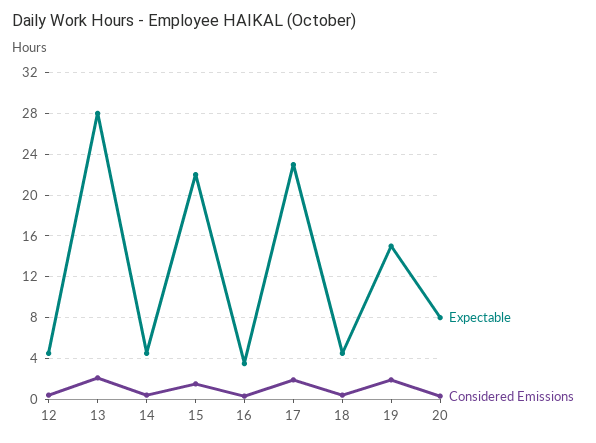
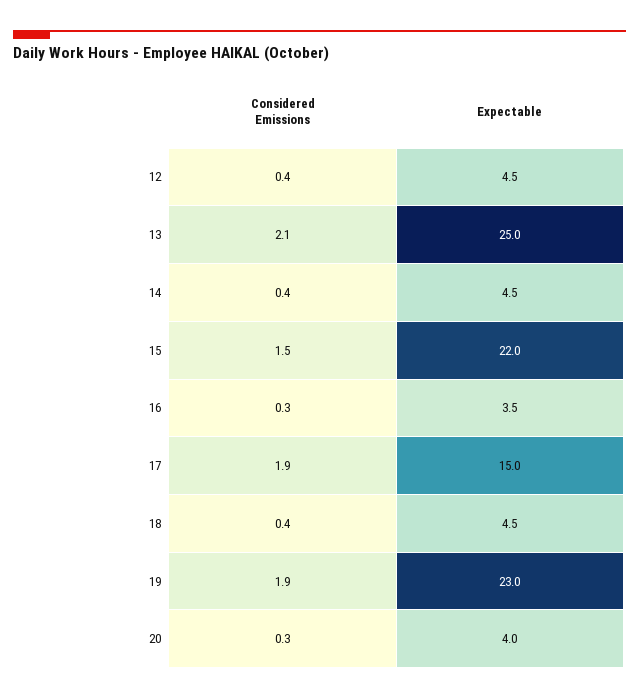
  {
    "Expectable": {
      "12": 4.5,
-     "13": 28,
+     "13": 25,
      "14": 4.5,
      "15": 22,
      "16": 3.5,
-     "17": 23,
+     "17": 15,
      "18": 4.5,
-     "19": 15,
+     "19": 23,
-     "20": 8
+     "20": 4
    },
    "Considered Emissions": {
      "12": 0.4,
      "13": 2.1,
      "14": 0.4,
      "15": 1.5,
      "16": 0.3,
      "17": 1.9,
      "18": 0.4,
      "19": 1.9,
      "20": 0.3
    }
  }

